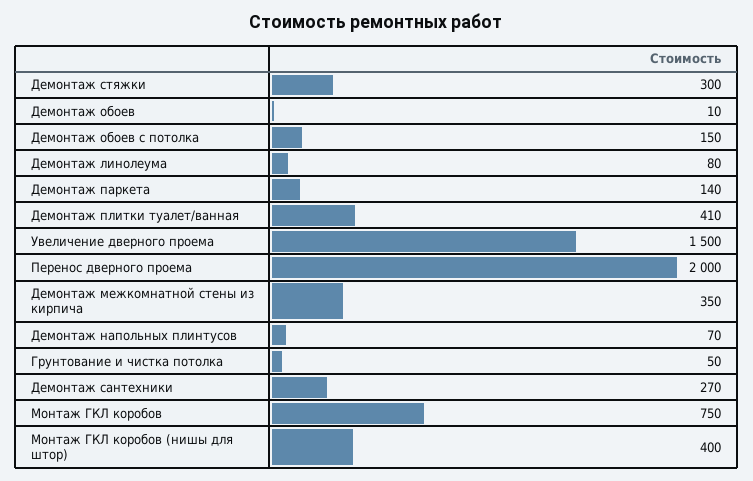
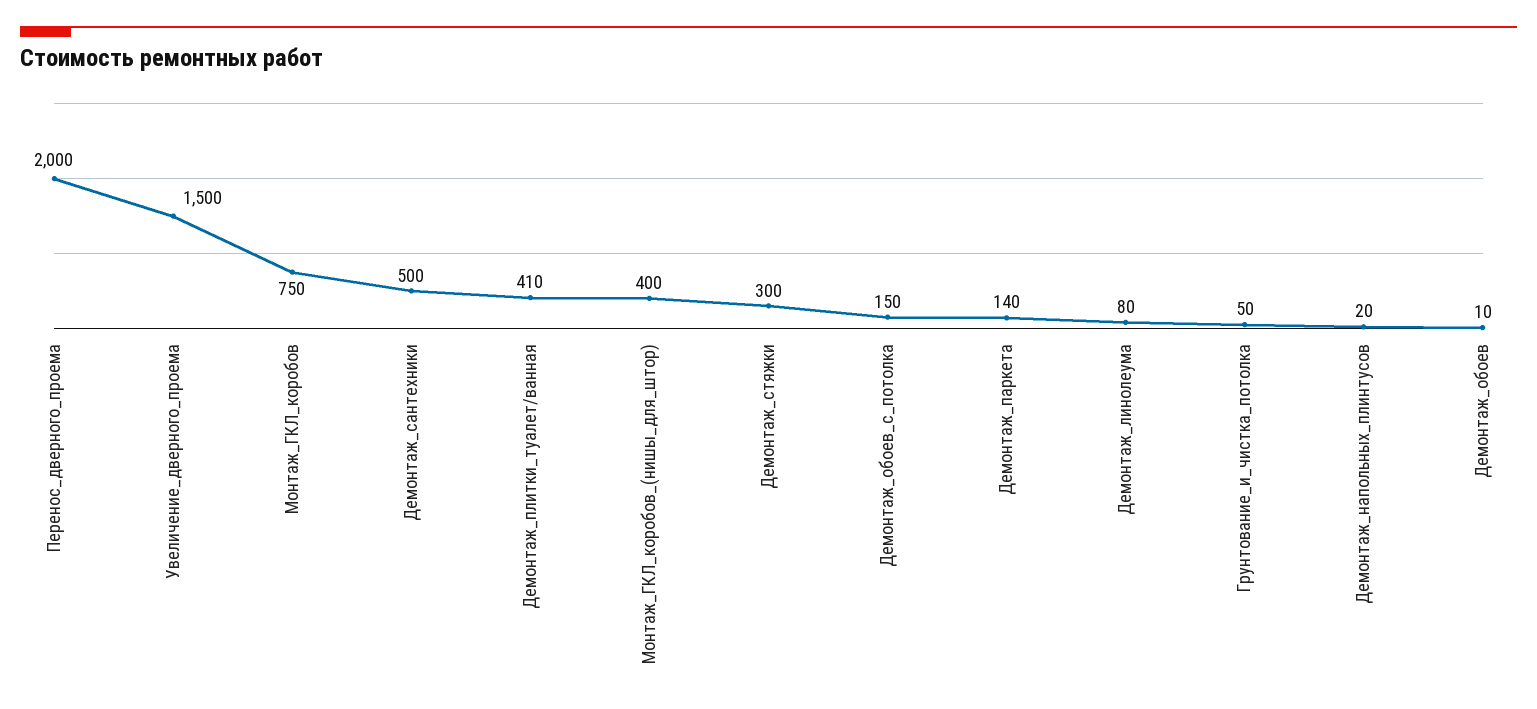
  {
    "Демонтаж стяжки": 300,
    "Демонтаж обоев": 10,
    "Демонтаж обоев с потолка": 150,
    "Демонтаж линолеума": 80,
    "Демонтаж паркета": 140,
    "Демонтаж плитки туалет/ванная": 410,
    "Увеличение дверного проема": 1500,
    "Перенос дверного проема": 2000,
-   "Демонтаж межкомнатной стены из кирпича": 350,
-   "Демонтаж напольных плинтусов": 70,
+   "Демонтаж напольных плинтусов": 20,
    "Грунтование и чистка потолка": 50,
-   "Демонтаж сантехники": 270,
+   "Демонтаж сантехники": 500,
    "Монтаж ГКЛ коробов": 750,
    "Монтаж ГКЛ коробов (нишы для штор)": 400
  }

